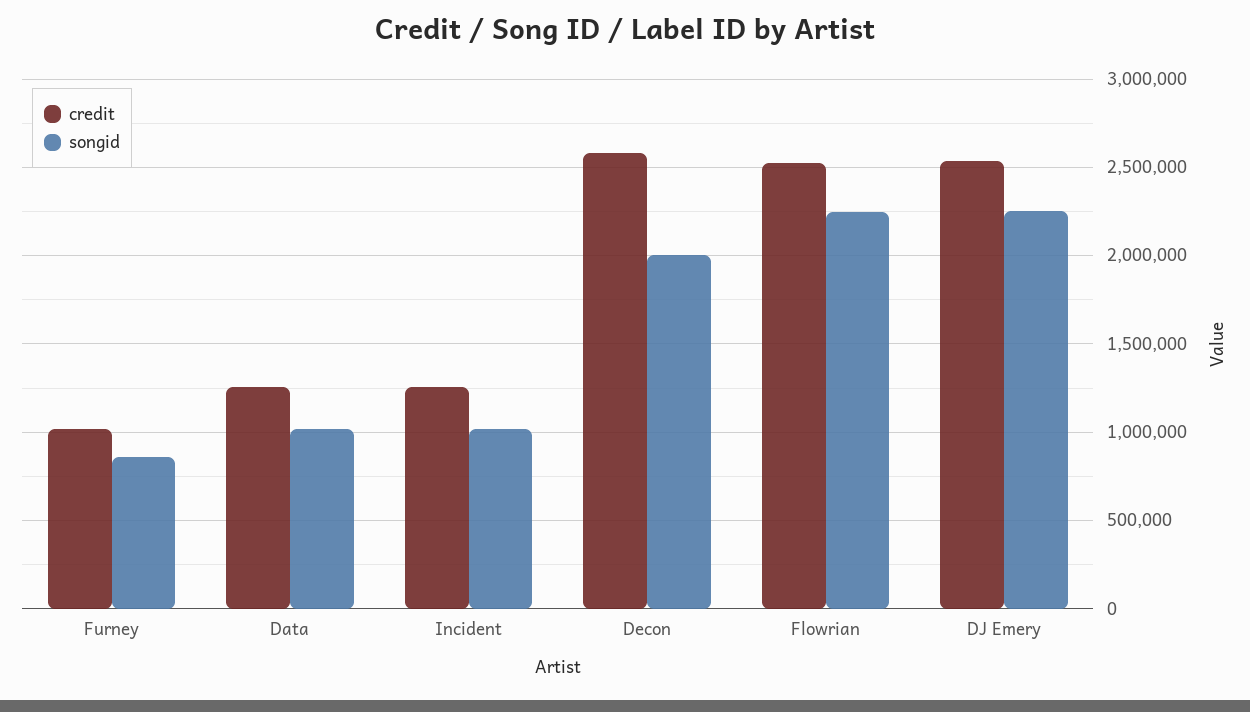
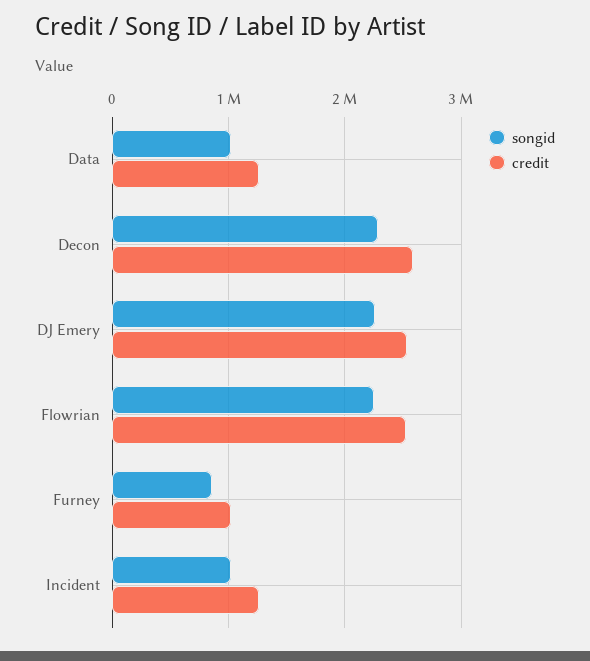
  {
    "credit": {
      "Furney": 1000000,
      "Data": 1250000,
      "Incident": 1250000,
      "Decon": 2600000,
      "Flowrian": 2500000,
      "DJ Emery": 2550000
    },
    "songid": {
      "Furney": 850000,
      "Data": 1000000,
      "Incident": 1000000,
-     "Decon": 2000000,
+     "Decon": 2300000,
      "Flowrian": 2250000,
      "DJ Emery": 2250000
    }
  }

